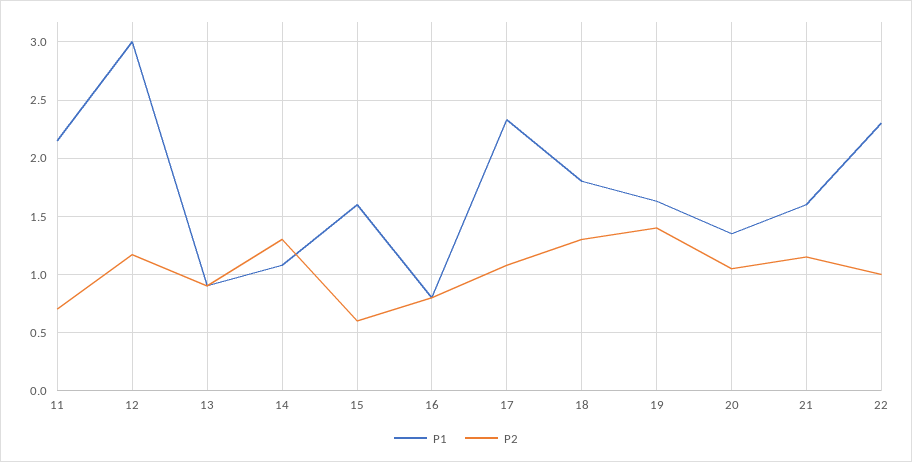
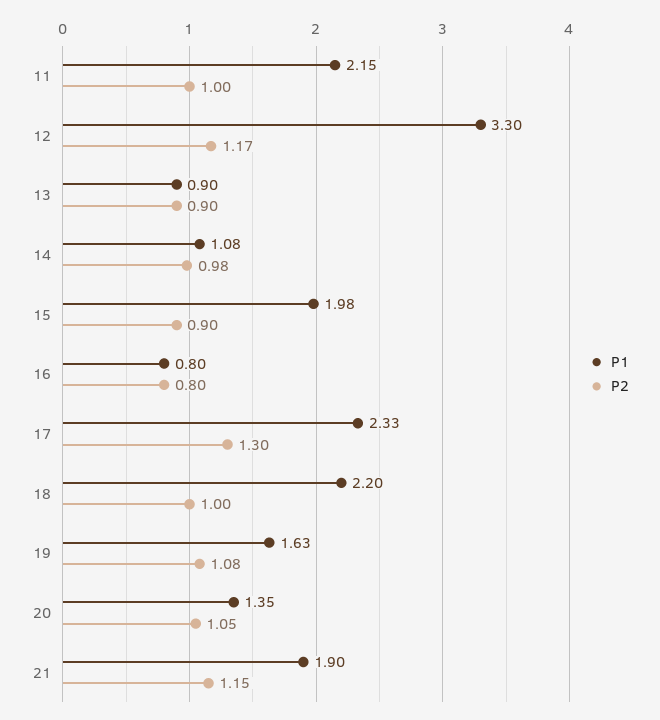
  {
    "P1": {
      "11": 2.15,
-     "12": 3,
+     "12": 3.3,
      "13": 0.9,
      "14": 1.08,
-     "15": 1.6,
+     "15": 1.98,
      "16": 0.8,
      "17": 2.33,
-     "18": 1.8,
+     "18": 2.2,
      "19": 1.63,
      "20": 1.35,
-     "21": 1.6,
+     "21": 1.9
-     "22": 2.3
    },
    "P2": {
-     "11": 0.7,
+     "11": 1,
      "12": 1.17,
      "13": 0.9,
-     "14": 1.3,
+     "14": 0.98,
-     "15": 0.6,
+     "15": 0.9,
      "16": 0.8,
-     "17": 1.1,
+     "17": 1.3,
-     "18": 1.3,
+     "18": 1,
-     "19": 1.4,
+     "19": 1.08,
      "20": 1.05,
-     "21": 1.15,
+     "21": 1.15
-     "22": 1
    }
  }

